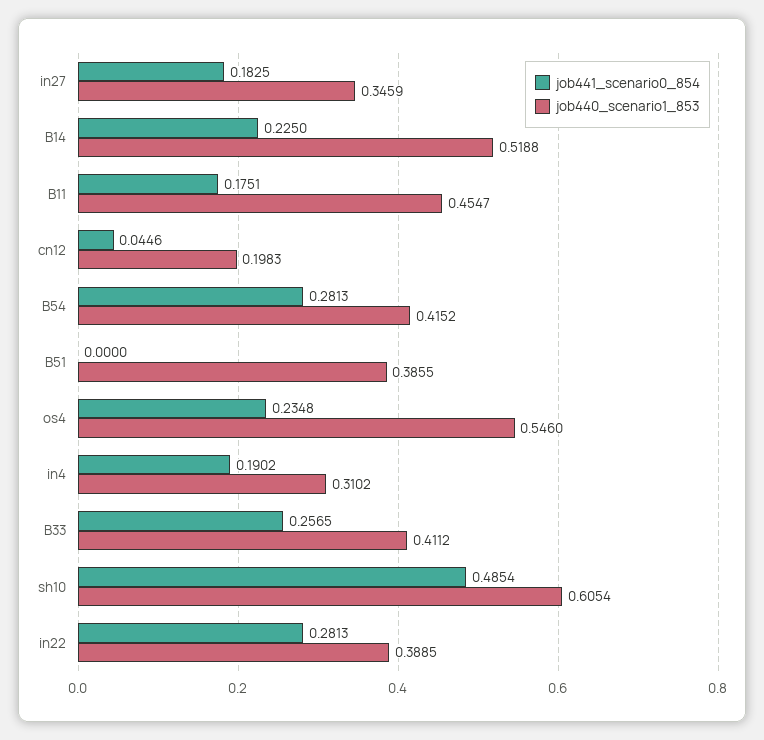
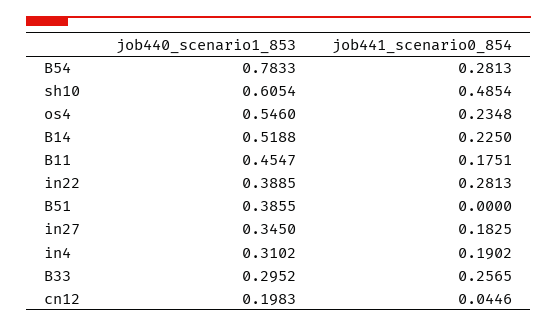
  {
    "job441_scenario0_854": {
      "in27": 0.1825,
      "B14": 0.225,
      "B11": 0.1751,
      "cn12": 0.0446,
      "B54": 0.2813,
      "B51": 0,
      "os4": 0.2348,
      "in4": 0.1902,
      "B33": 0.2565,
      "sh10": 0.4854,
      "in22": 0.2813
    },
    "job440_scenario1_853": {
-     "in27": 0.3459,
+     "in27": 0.345,
      "B14": 0.5188,
      "B11": 0.4547,
      "cn12": 0.1983,
-     "B54": 0.4152,
+     "B54": 0.7833,
      "B51": 0.3855,
      "os4": 0.546,
      "in4": 0.3102,
-     "B33": 0.4112,
+     "B33": 0.2952,
      "sh10": 0.6054,
      "in22": 0.3885
    }
  }

